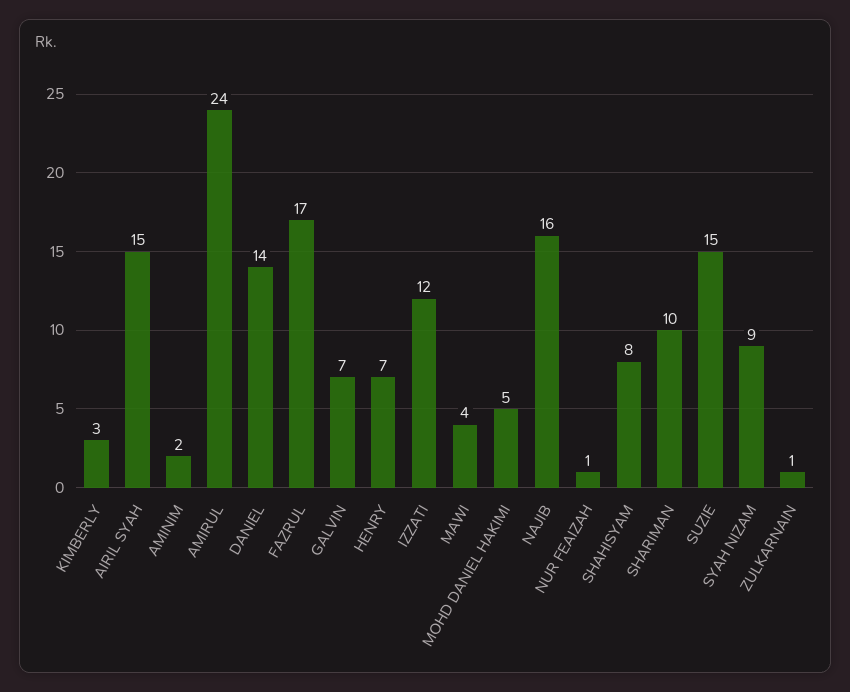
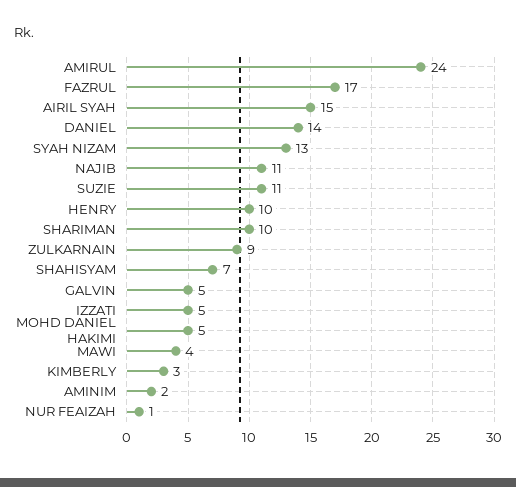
  {
    "KIMBERLY": 3,
    "AIRIL SYAH": 15,
    "AMINIM": 2,
    "AMIRUL": 24,
    "DANIEL": 14,
    "FAZRUL": 17,
-   "GALVIN": 7,
+   "GALVIN": 5,
-   "HENRY": 7,
+   "HENRY": 10,
-   "IZZATI": 12,
+   "IZZATI": 5,
    "MAWI": 4,
    "MOHD DANIEL HAKIMI": 5,
-   "NAJIB": 16,
+   "NAJIB": 11,
    "NUR FEAIZAH": 1,
-   "SHAHISYAM": 8,
+   "SHAHISYAM": 7,
    "SHARIMAN": 10,
-   "SUZIE": 15,
+   "SUZIE": 11,
-   "SYAH NIZAM": 9,
+   "SYAH NIZAM": 13,
-   "ZULKARNAIN": 1
+   "ZULKARNAIN": 9
  }

